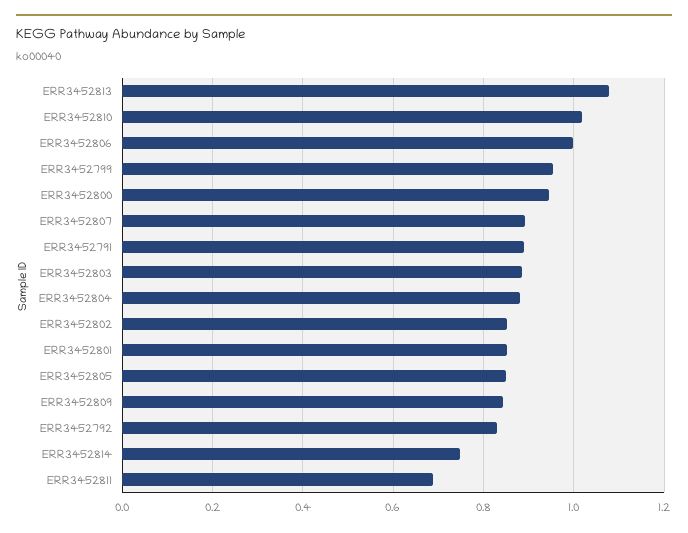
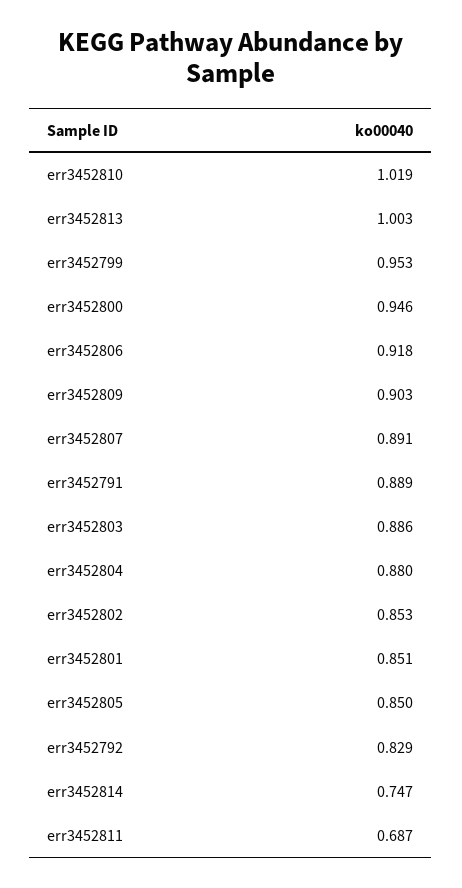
  {
-   "ERR3452813": 1.08,
+   "ERR3452813": 1.003,
    "ERR3452810": 1.019,
-   "ERR3452806": 1,
+   "ERR3452806": 0.918,
    "ERR3452799": 0.953,
    "ERR3452800": 0.946,
    "ERR3452807": 0.891,
    "ERR3452791": 0.889,
    "ERR3452803": 0.886,
    "ERR3452804": 0.88,
    "ERR3452802": 0.853,
    "ERR3452801": 0.851,
    "ERR3452805": 0.85,
-   "ERR3452809": 0.84,
+   "ERR3452809": 0.903,
    "ERR3452792": 0.829,
    "ERR3452814": 0.747,
    "ERR3452811": 0.687
  }

